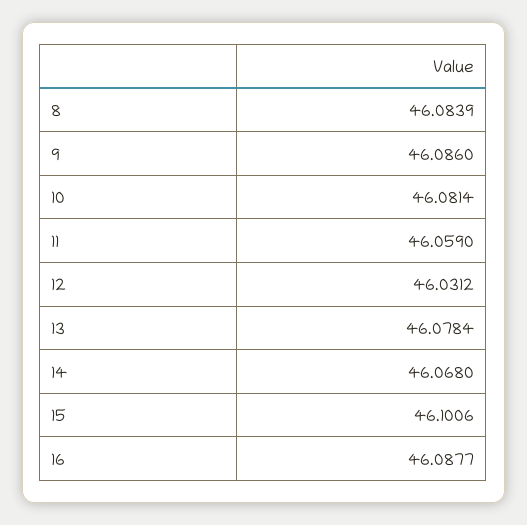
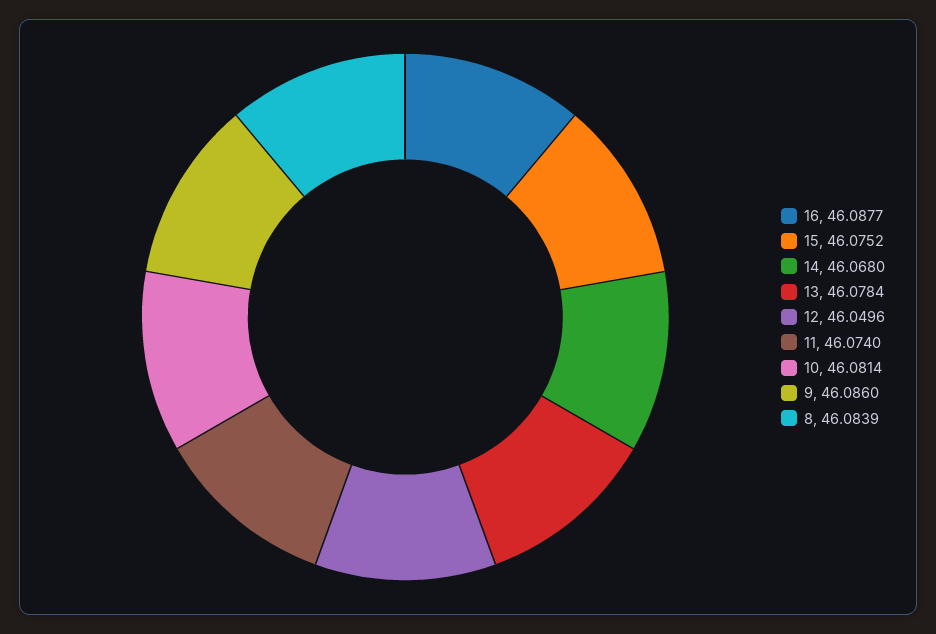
  {
    "8": 46.0839,
    "9": 46.086,
    "10": 46.0814,
-   "11": 46.059,
+   "11": 46.074,
-   "12": 46.0312,
+   "12": 46.0496,
    "13": 46.0784,
    "14": 46.068,
-   "15": 46.1006,
+   "15": 46.0752,
    "16": 46.0877
  }

